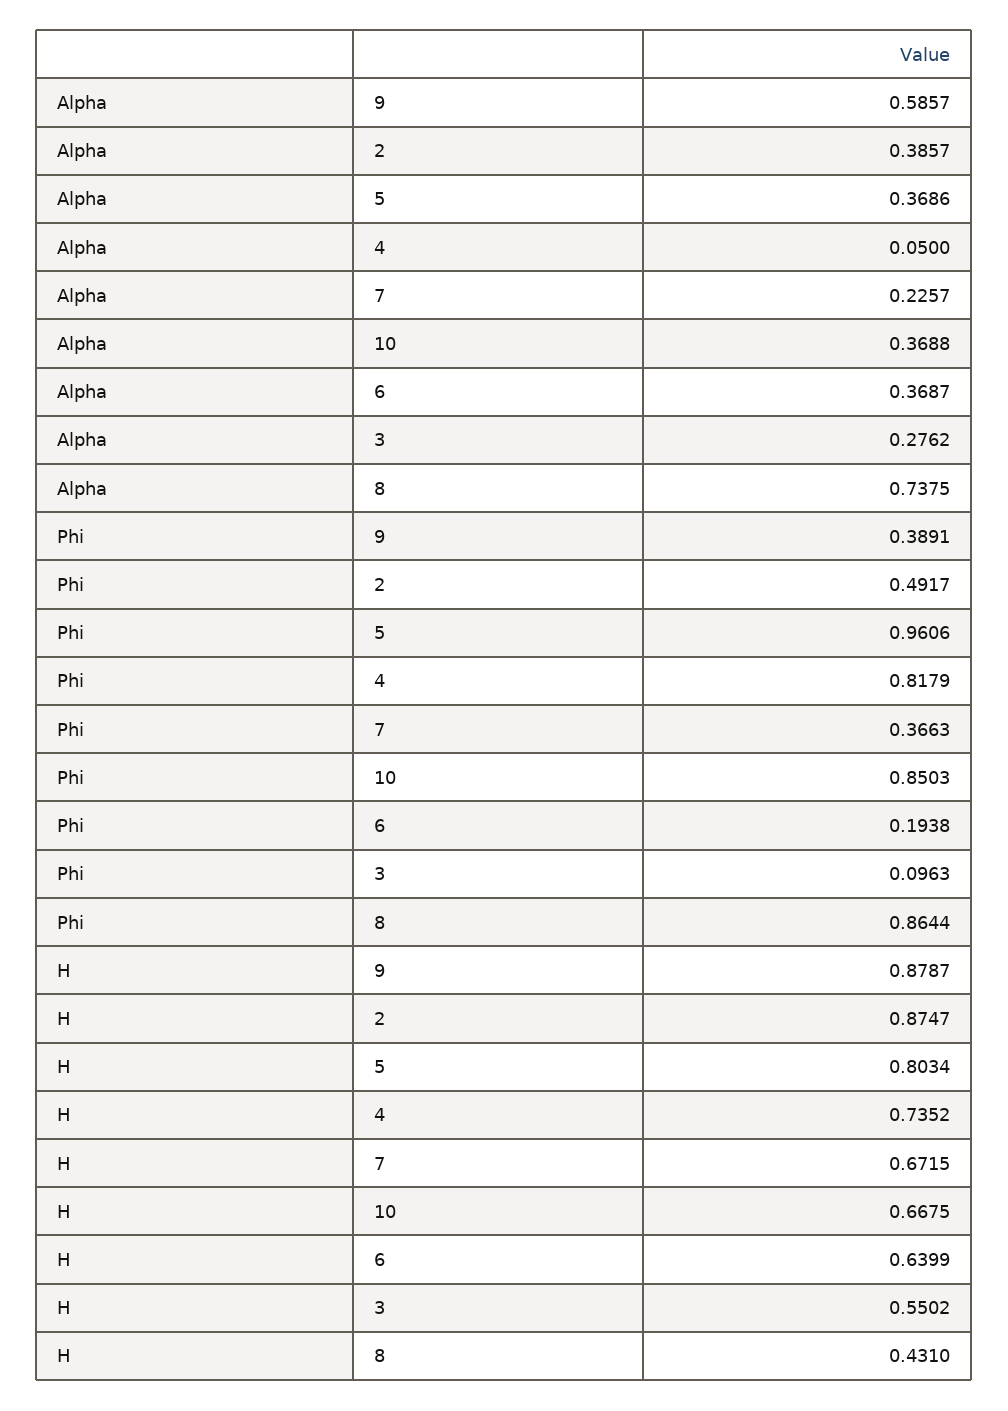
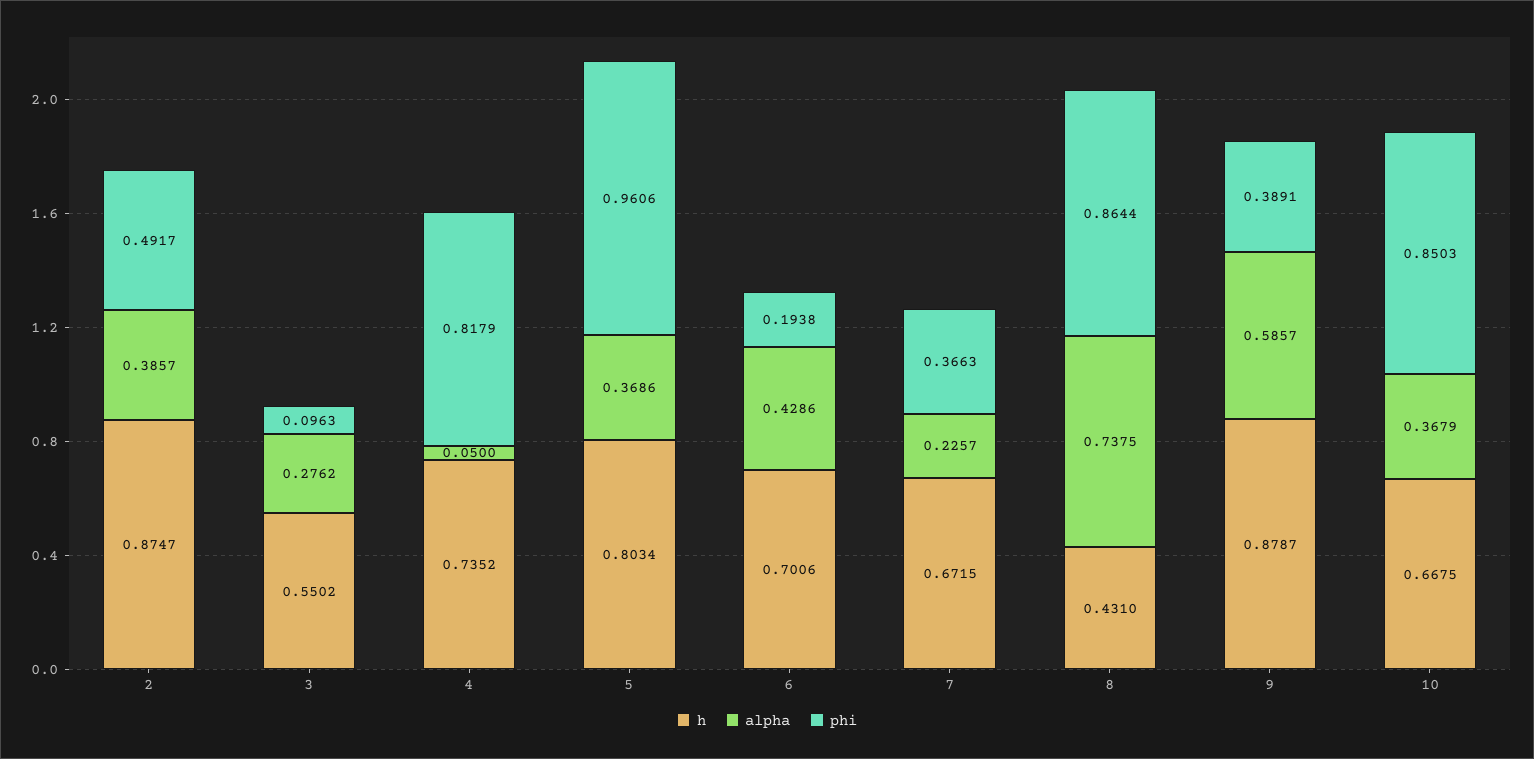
  {
    "Alpha": {
      "9": 0.5857,
      "2": 0.3857,
      "5": 0.3686,
      "4": 0.05,
      "7": 0.2257,
-     "10": 0.3688,
+     "10": 0.3679,
-     "6": 0.3687,
+     "6": 0.4286,
      "3": 0.2762,
      "8": 0.7375
    },
    "Phi": {
      "9": 0.3891,
      "2": 0.4917,
      "5": 0.9606,
      "4": 0.8179,
      "7": 0.3663,
      "10": 0.8503,
      "6": 0.1938,
      "3": 0.0963,
      "8": 0.8644
    },
    "H": {
      "9": 0.8787,
      "2": 0.8747,
      "5": 0.8034,
      "4": 0.7352,
      "7": 0.6715,
      "10": 0.6675,
-     "6": 0.6399,
+     "6": 0.7006,
      "3": 0.5502,
      "8": 0.431
    }
  }

